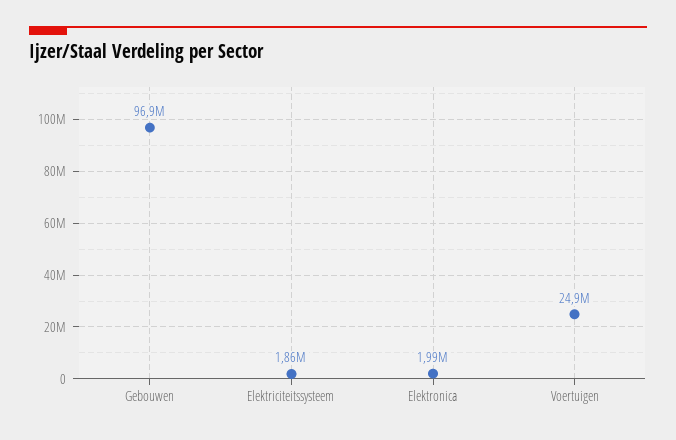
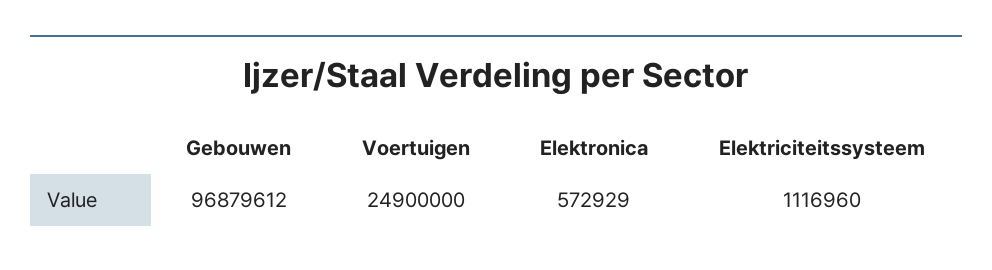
  {
    "Gebouwen": 96879612,
-   "Elektriciteitssysteem": 1860000,
+   "Elektriciteitssysteem": 1116960,
-   "Elektronica": 1990000,
+   "Elektronica": 572929,
    "Voertuigen": 24900000
  }

